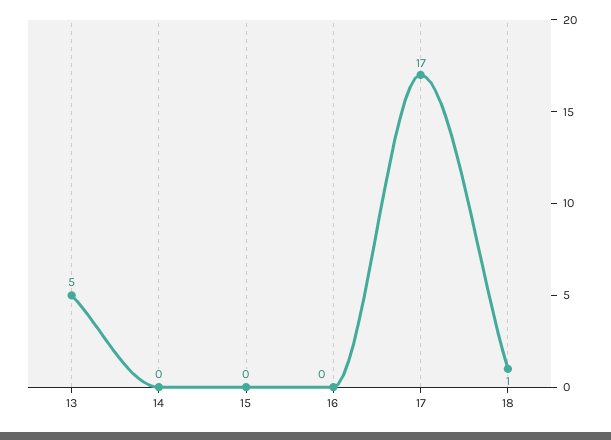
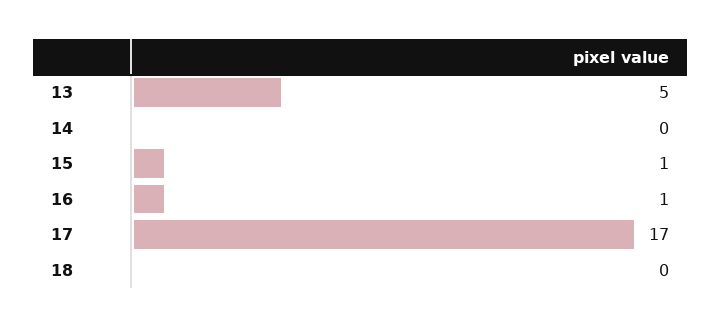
  {
    "13": 5,
    "14": 0,
-   "15": 0,
+   "15": 1,
-   "16": 0,
+   "16": 1,
    "17": 17,
-   "18": 1
+   "18": 0
  }

